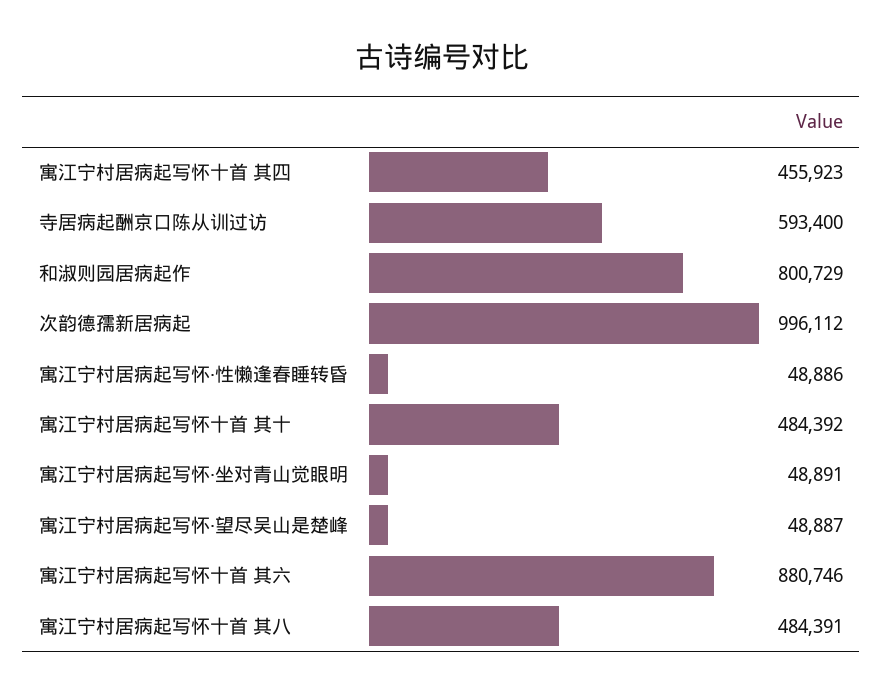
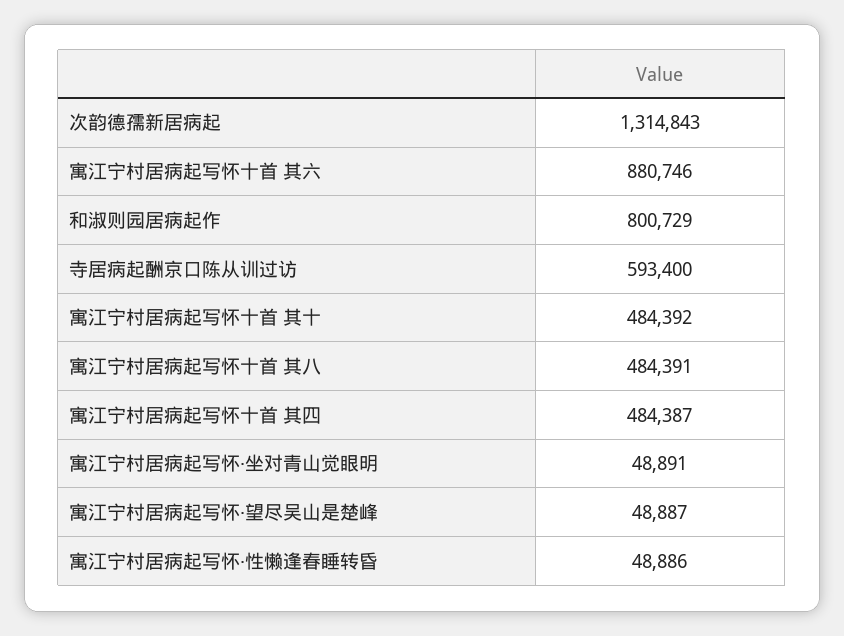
  {
-   "寓江宁村居病起写怀十首 其四": 455923,
+   "寓江宁村居病起写怀十首 其四": 484387,
    "寺居病起酬京口陈从训过访": 593400,
    "和淑则园居病起作": 800729,
-   "次韵德孺新居病起": 996112,
+   "次韵德孺新居病起": 1314843,
    "寓江宁村居病起写怀·性懒逢春睡转昏": 48886,
    "寓江宁村居病起写怀十首 其十": 484392,
    "寓江宁村居病起写怀·坐对青山觉眼明": 48891,
    "寓江宁村居病起写怀·望尽吴山是楚峰": 48887,
    "寓江宁村居病起写怀十首 其六": 880746,
    "寓江宁村居病起写怀十首 其八": 484391
  }

